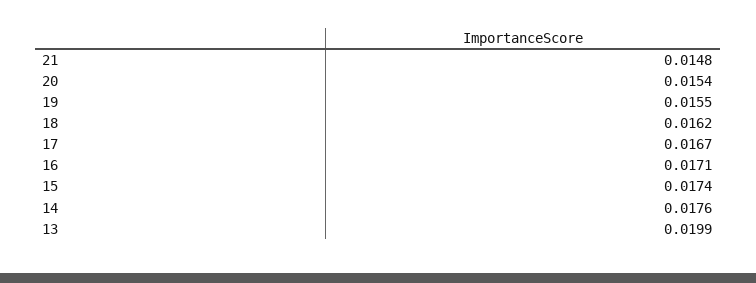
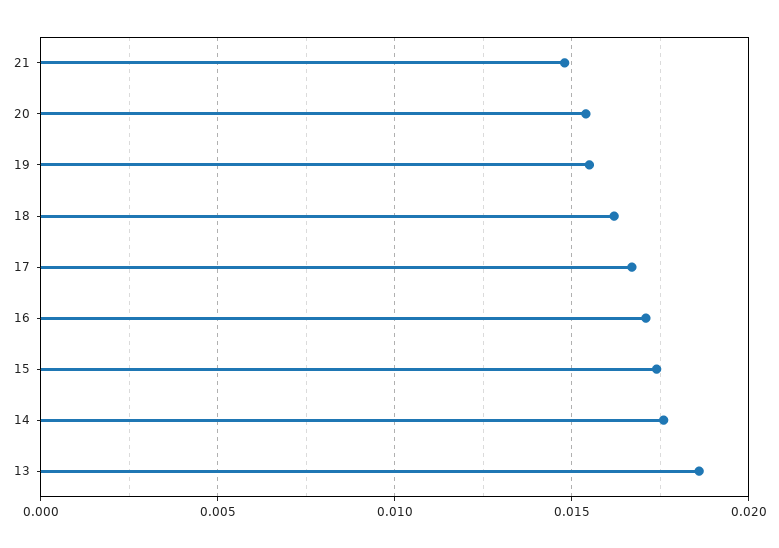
  {
    "21": 0.0148,
    "20": 0.0154,
    "19": 0.0155,
    "18": 0.0162,
    "17": 0.0167,
    "16": 0.0171,
    "15": 0.0174,
    "14": 0.0176,
-   "13": 0.0199
+   "13": 0.0185
  }

